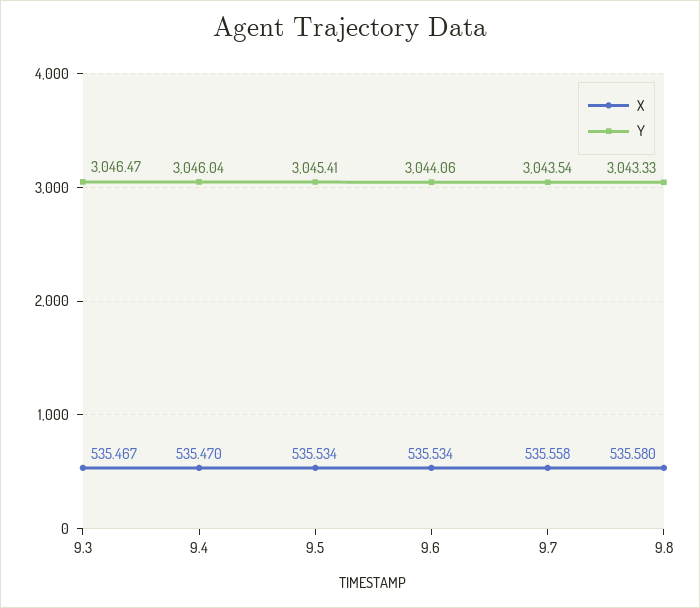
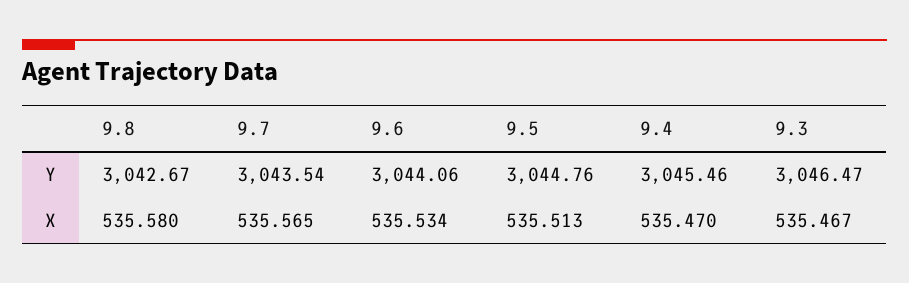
  {
    "X": {
      "9.3": 535.467,
      "9.4": 535.47,
-     "9.5": 535.534,
+     "9.5": 535.513,
      "9.6": 535.534,
-     "9.7": 535.558,
+     "9.7": 535.565,
      "9.8": 535.58
    },
    "Y": {
      "9.3": 3046.47,
-     "9.4": 3046.04,
+     "9.4": 3045.46,
-     "9.5": 3045.41,
+     "9.5": 3044.76,
      "9.6": 3044.06,
      "9.7": 3043.54,
-     "9.8": 3043.33
+     "9.8": 3042.67
    }
  }

